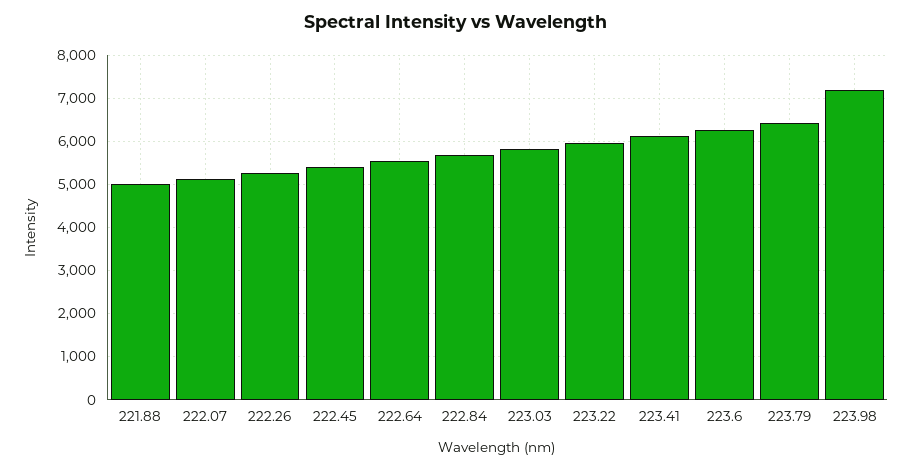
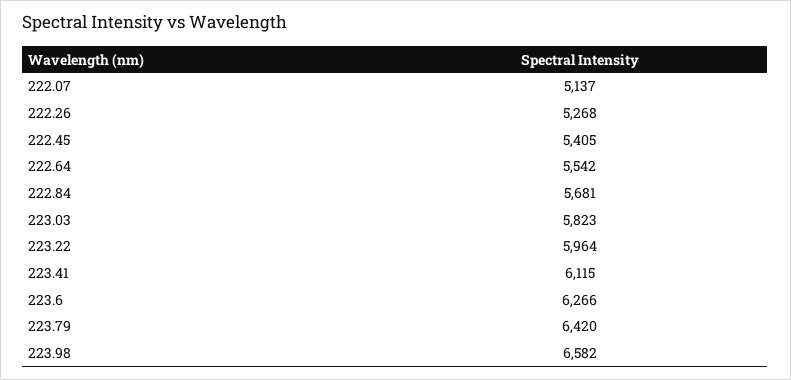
  {
-   "221.88": 5000,
    "222.07": 5137,
    "222.26": 5268,
    "222.45": 5405,
    "222.64": 5542,
    "222.84": 5681,
    "223.03": 5823,
    "223.22": 5964,
    "223.41": 6115,
    "223.6": 6266,
    "223.79": 6420,
-   "223.98": 7200
+   "223.98": 6582
  }

